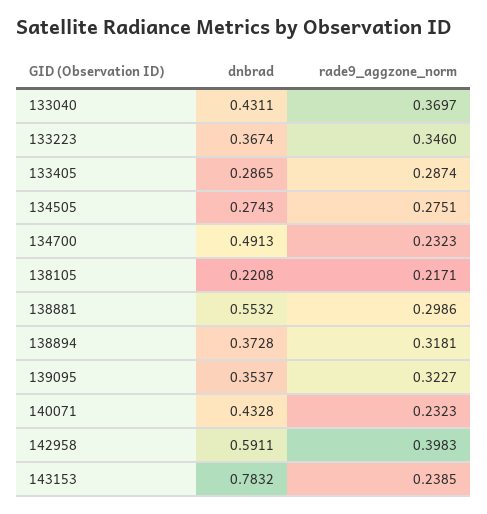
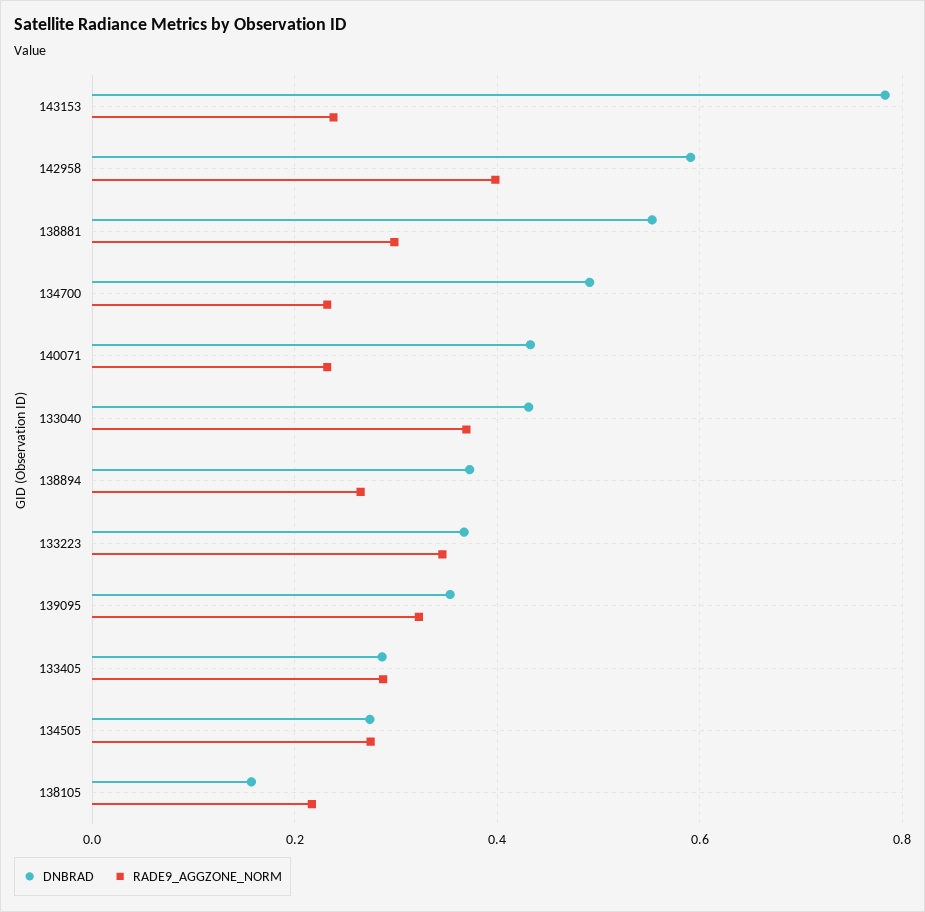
  {
    "dnbrad": {
      "133040": 0.4311,
      "133223": 0.3674,
      "133405": 0.2865,
      "134505": 0.2743,
      "134700": 0.4913,
-     "138105": 0.2208,
+     "138105": 0.16,
      "138881": 0.5532,
      "138894": 0.3728,
      "139095": 0.3537,
      "140071": 0.4328,
      "142958": 0.5911,
      "143153": 0.7832
    },
    "rade9_aggzone_norm": {
      "133040": 0.3697,
      "133223": 0.346,
      "133405": 0.2874,
      "134505": 0.2751,
      "134700": 0.2323,
      "138105": 0.2171,
      "138881": 0.2986,
-     "138894": 0.3181,
+     "138894": 0.26,
      "139095": 0.3227,
      "140071": 0.2323,
      "142958": 0.3983,
      "143153": 0.2385
    }
  }

